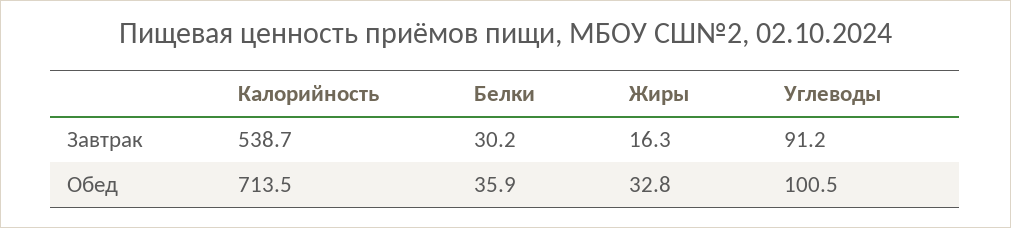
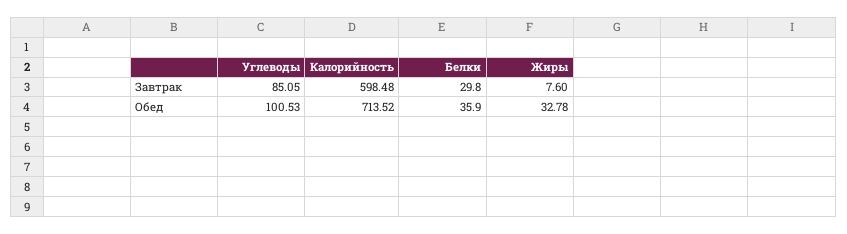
  {
    "Калорийность": {
-     "Завтрак": 538.7,
+     "Завтрак": 598.48,
      "Обед": 713.52
    },
    "Белки": {
-     "Завтрак": 30.2,
+     "Завтрак": 29.8,
      "Обед": 35.9
    },
    "Жиры": {
-     "Завтрак": 16.3,
+     "Завтрак": 7.6,
      "Обед": 32.78
    },
    "Углеводы": {
-     "Завтрак": 91.2,
+     "Завтрак": 85.05,
      "Обед": 100.53
    }
  }

